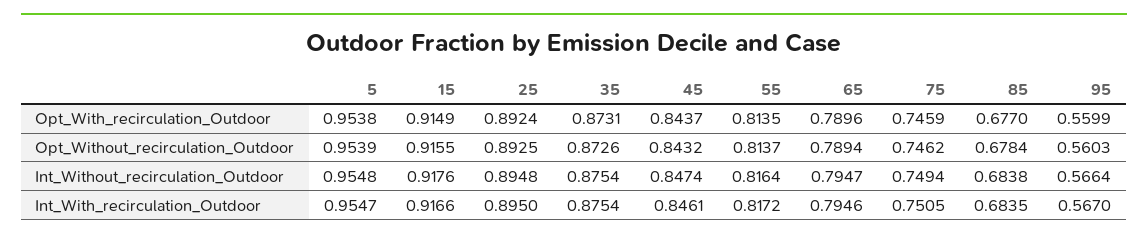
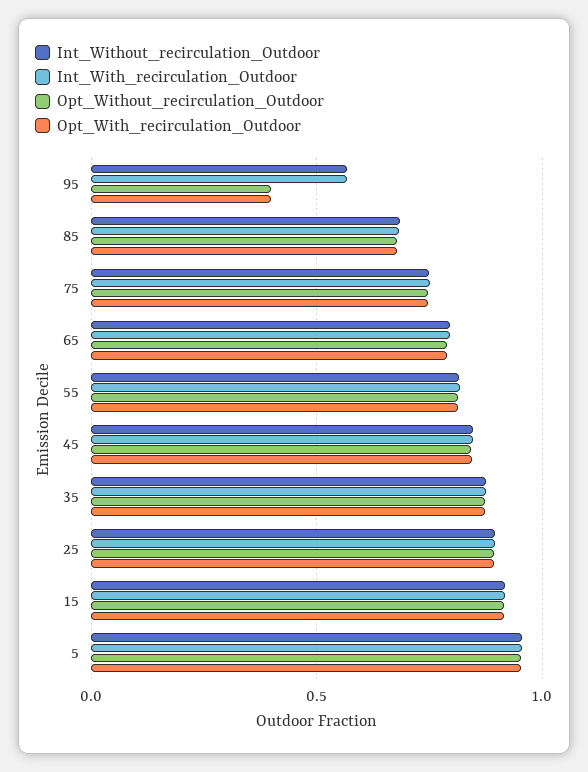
  {
    "Opt_With_recirculation_Outdoor": {
      "5": 0.9538,
      "15": 0.9149,
      "25": 0.8924,
      "35": 0.8731,
      "45": 0.8437,
      "55": 0.8135,
      "65": 0.7896,
      "75": 0.7459,
      "85": 0.677,
-     "95": 0.5599
+     "95": 0.4
    },
    "Opt_Without_recirculation_Outdoor": {
      "5": 0.9539,
      "15": 0.9155,
      "25": 0.8925,
      "35": 0.8726,
      "45": 0.8432,
      "55": 0.8137,
      "65": 0.7894,
      "75": 0.7462,
      "85": 0.6784,
-     "95": 0.5603
+     "95": 0.4
    },
    "Int_Without_recirculation_Outdoor": {
      "5": 0.9548,
      "15": 0.9176,
      "25": 0.8948,
      "35": 0.8754,
      "45": 0.8474,
      "55": 0.8164,
      "65": 0.7947,
      "75": 0.7494,
      "85": 0.6838,
      "95": 0.5664
    },
    "Int_With_recirculation_Outdoor": {
      "5": 0.9547,
      "15": 0.9166,
      "25": 0.895,
      "35": 0.8754,
      "45": 0.8461,
      "55": 0.8172,
      "65": 0.7946,
      "75": 0.7505,
      "85": 0.6835,
      "95": 0.567
    }
  }

